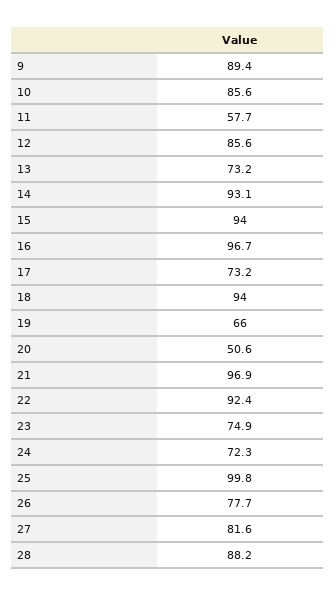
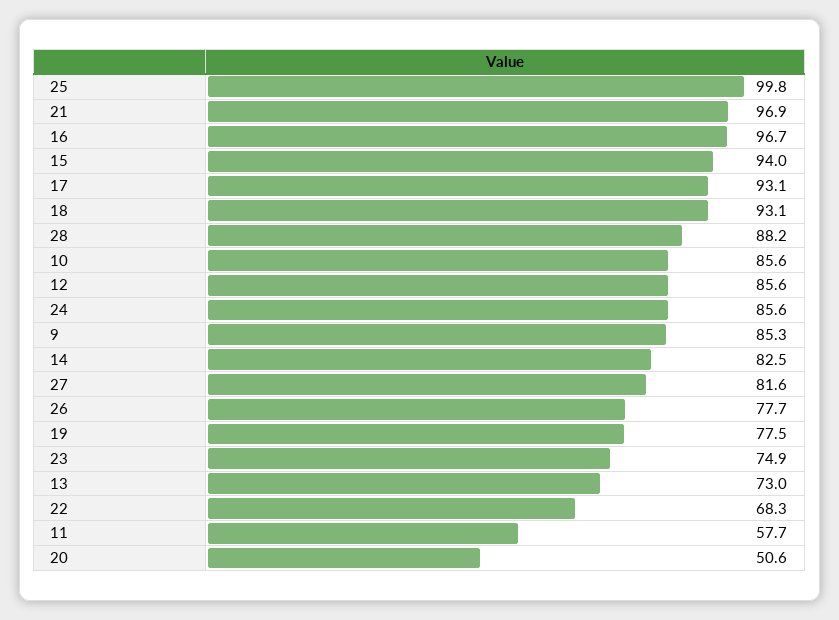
  {
-   "9": 89.4,
+   "9": 85.3,
    "10": 85.6,
    "11": 57.7,
    "12": 85.6,
-   "13": 73.2,
+   "13": 73,
-   "14": 93.1,
+   "14": 82.5,
    "15": 94,
    "16": 96.7,
-   "17": 73.2,
+   "17": 93.1,
-   "18": 94,
+   "18": 93.1,
-   "19": 66,
+   "19": 77.5,
    "20": 50.6,
    "21": 96.9,
-   "22": 92.4,
+   "22": 68.3,
    "23": 74.9,
-   "24": 72.3,
+   "24": 85.6,
    "25": 99.8,
    "26": 77.7,
    "27": 81.6,
    "28": 88.2
  }

